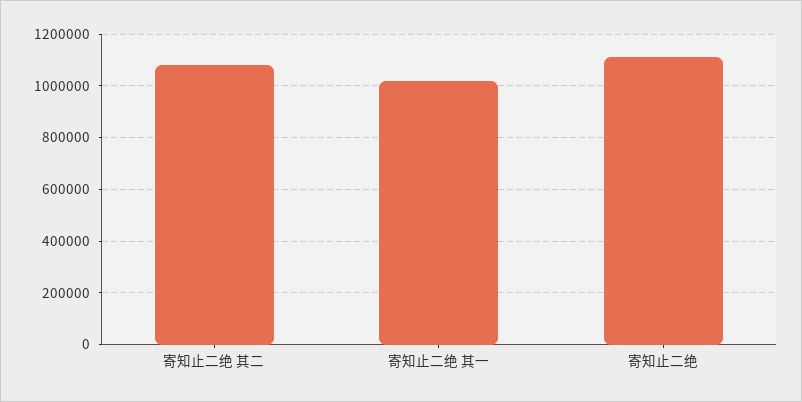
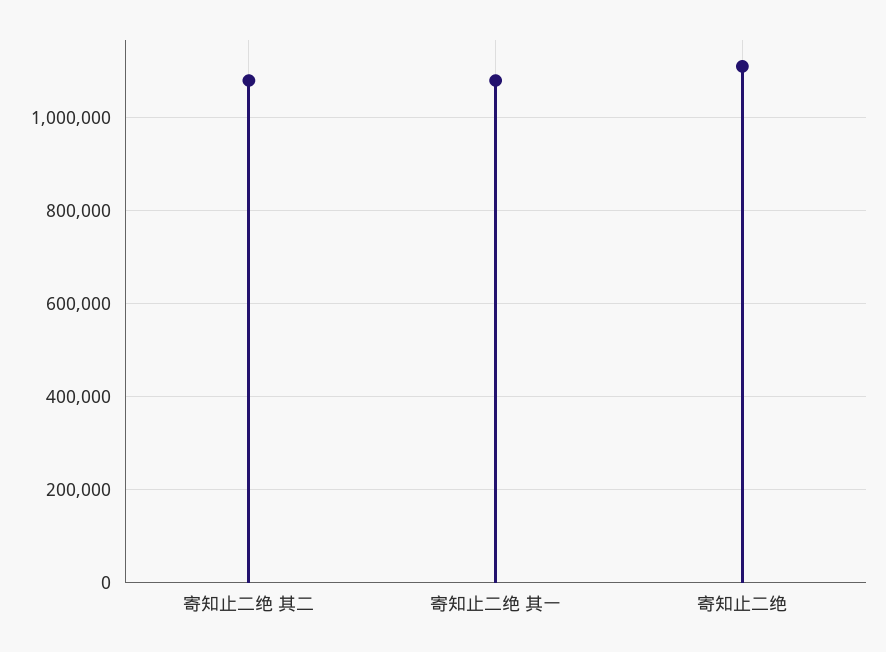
  {
    "寄知止二绝 其二": 1080000,
-   "寄知止二绝 其一": 1025000,
+   "寄知止二绝 其一": 1080000,
    "寄知止二绝": 1100000
  }

